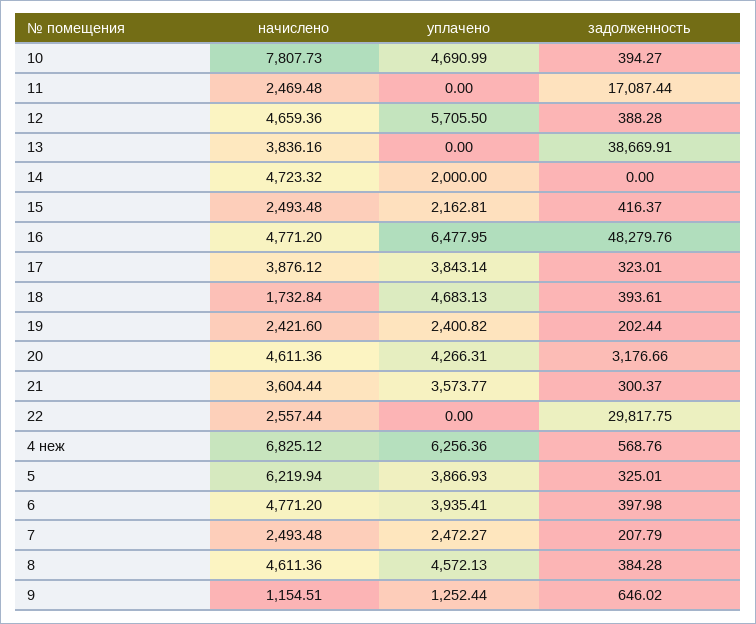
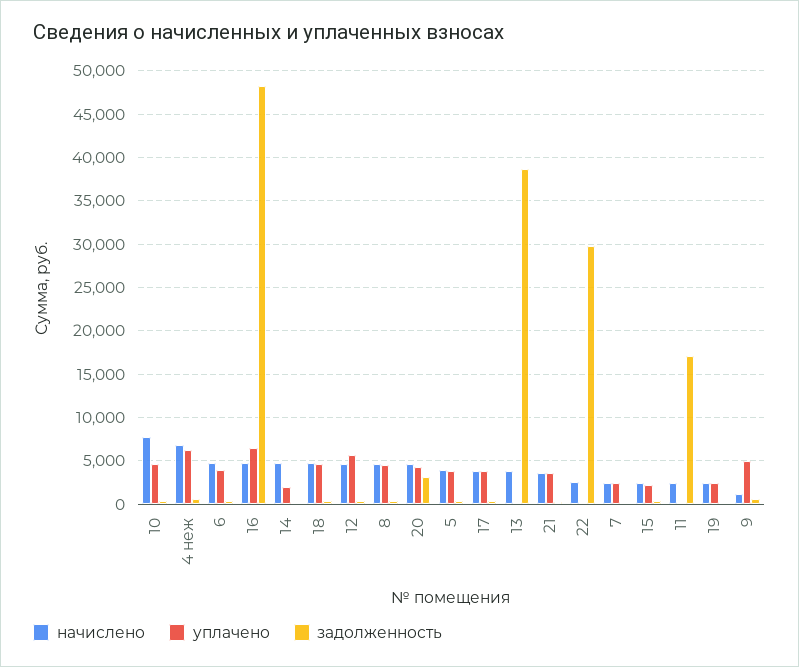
  {
    "начислено": {
      "10": 7807.73,
      "11": 2469.48,
      "12": 4659.36,
      "13": 3836.16,
      "14": 4723.32,
      "15": 2493.48,
      "16": 4771.2,
      "17": 3876.12,
-     "18": 1732.84,
+     "18": 5000,
      "19": 2421.6,
      "20": 4611.36,
      "21": 3604.44,
      "22": 2557.44,
      "4 неж": 6825.12,
-     "5": 6219.94,
+     "5": 4000,
      "6": 4771.2,
      "7": 2493.48,
      "8": 4611.36,
      "9": 1154.51
    },
    "уплачено": {
      "10": 4690.99,
      "11": 0,
      "12": 5705.5,
      "13": 0,
      "14": 2000,
      "15": 2162.81,
      "16": 6477.95,
      "17": 3843.14,
      "18": 4683.13,
      "19": 2400.82,
      "20": 4266.31,
      "21": 3573.77,
      "22": 0,
      "4 неж": 6256.36,
      "5": 3866.93,
      "6": 3935.41,
      "7": 2472.27,
      "8": 4572.13,
-     "9": 1252.44
+     "9": 5000
    },
    "задолженность": {
      "10": 394.27,
      "11": 17087.44,
      "12": 388.28,
      "13": 38669.91,
      "14": 0,
      "15": 416.37,
      "16": 48279.76,
      "17": 323.01,
      "18": 393.61,
      "19": 202.44,
      "20": 3176.66,
      "21": 300.37,
      "22": 29817.75,
      "4 неж": 568.76,
      "5": 325.01,
      "6": 397.98,
      "7": 207.79,
      "8": 384.28,
      "9": 646.02
    }
  }

